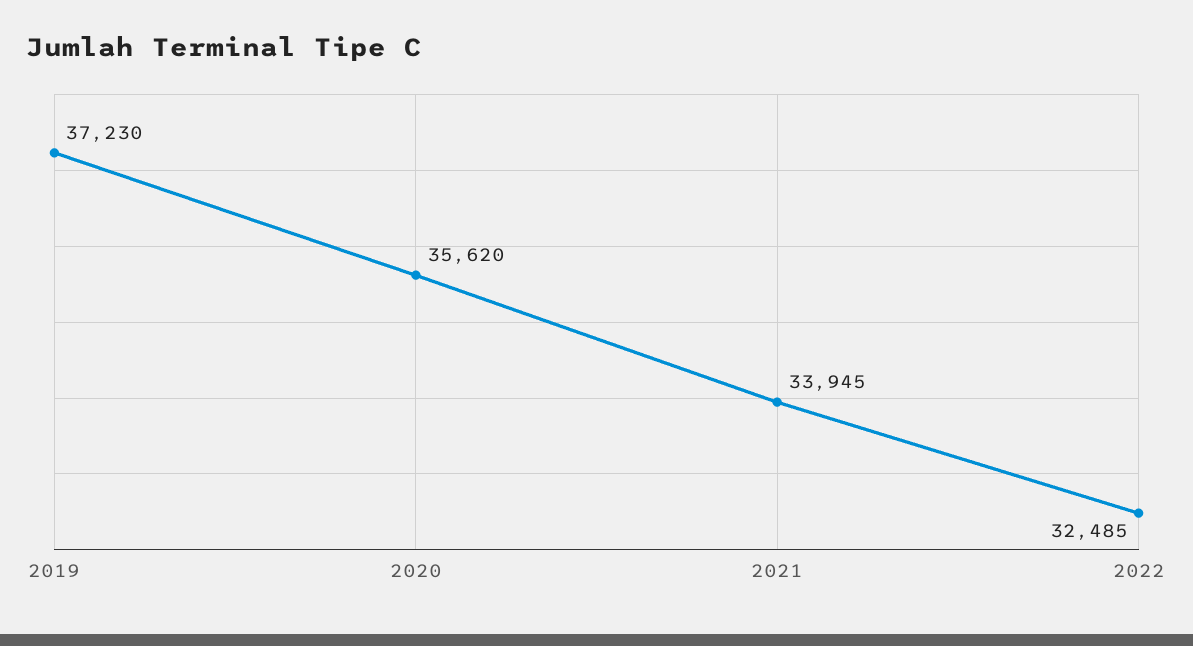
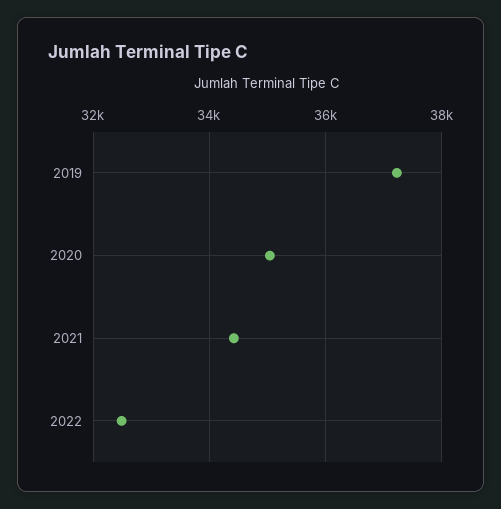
  {
    "2019": 37230,
-   "2020": 35620,
+   "2020": 35000,
-   "2021": 33945,
+   "2021": 34400,
    "2022": 32485
  }

